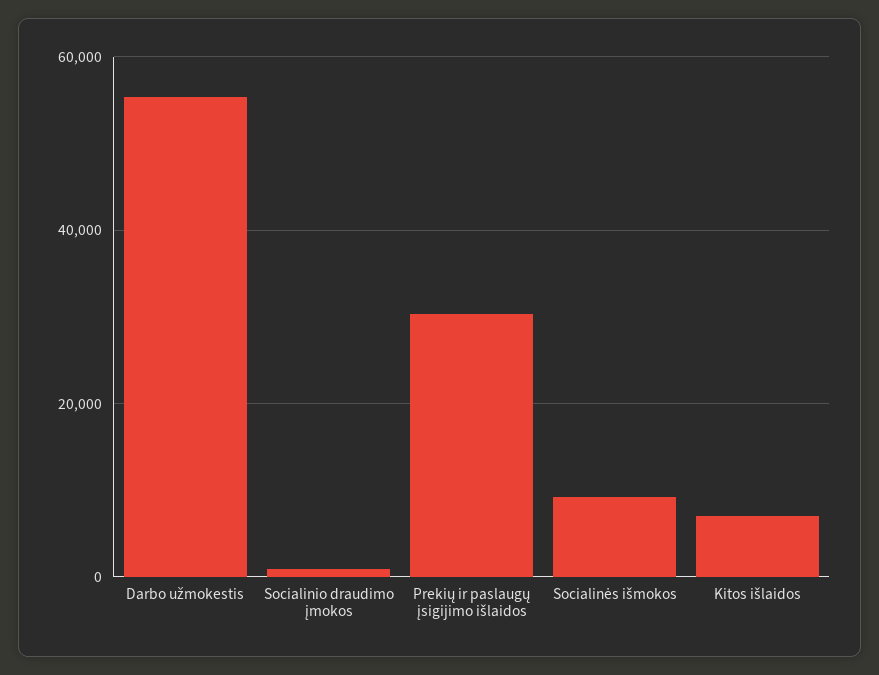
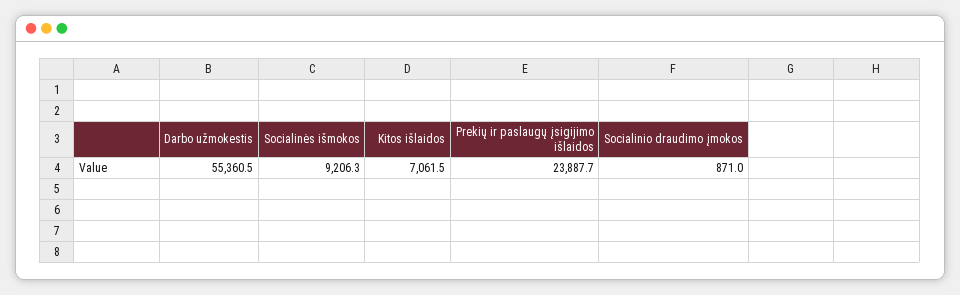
  {
    "Darbo užmokestis": 55360.5,
    "Socialinio draudimo įmokos": 871,
-   "Prekių ir paslaugų įsigijimo išlaidos": 30000,
+   "Prekių ir paslaugų įsigijimo išlaidos": 23887.7,
    "Socialinės išmokos": 9206.3,
    "Kitos išlaidos": 7061.5
  }

